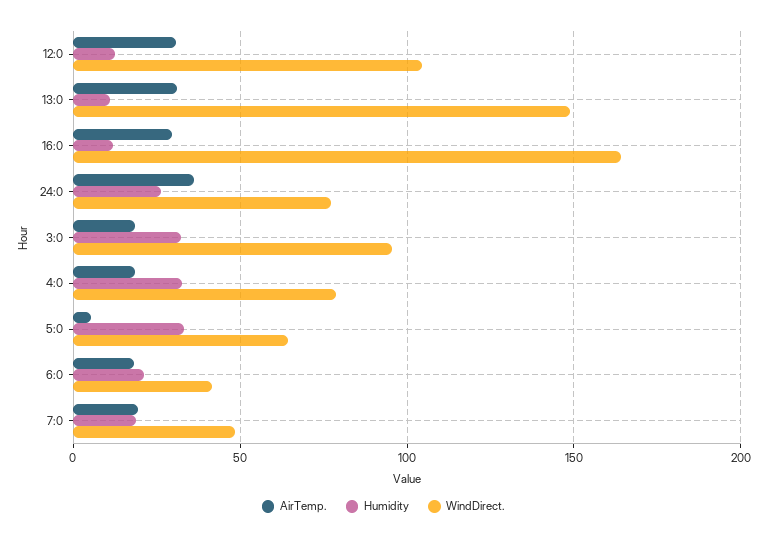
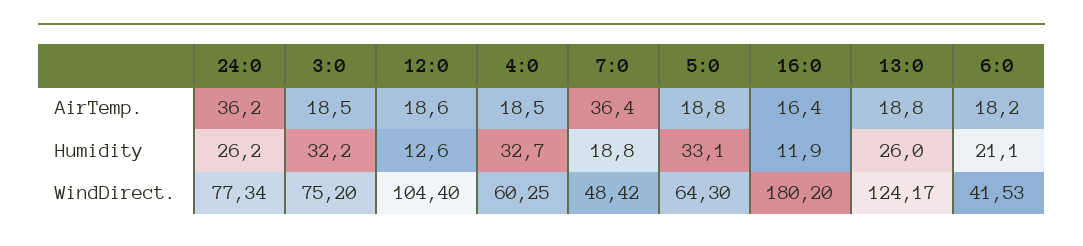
  {
    "AirTemp.": {
-     "12:0": 30,
+     "12:0": 18.6,
-     "13:0": 30,
+     "13:0": 18.8,
-     "16:0": 30,
+     "16:0": 16.4,
      "24:0": 36.2,
      "3:0": 18.5,
      "4:0": 18.5,
-     "5:0": 5,
+     "5:0": 18.8,
      "6:0": 18.2,
-     "7:0": 20
+     "7:0": 36.4
    },
    "Humidity": {
      "12:0": 12.6,
-     "13:0": 10,
+     "13:0": 26,
      "16:0": 11.9,
      "24:0": 26.2,
      "3:0": 32.2,
      "4:0": 32.7,
      "5:0": 33.1,
      "6:0": 21.1,
      "7:0": 18.8
    },
    "WindDirect.": {
      "12:0": 104.4,
-     "13:0": 150,
+     "13:0": 124.17,
-     "16:0": 165,
+     "16:0": 180.2,
      "24:0": 77.34,
-     "3:0": 95,
+     "3:0": 75.2,
-     "4:0": 80,
+     "4:0": 60.25,
      "5:0": 64.3,
      "6:0": 41.53,
      "7:0": 48.42
    }
  }

